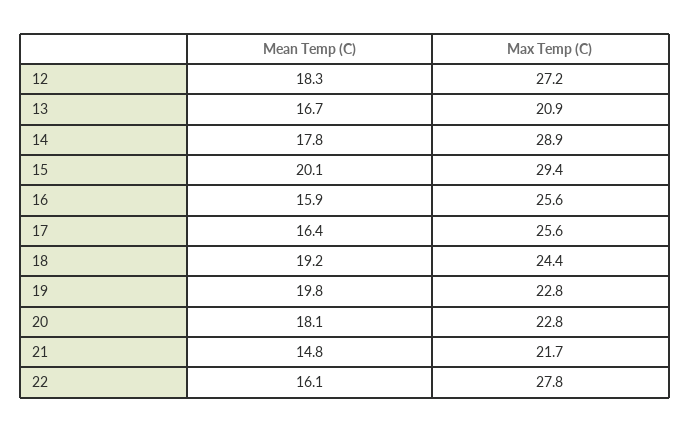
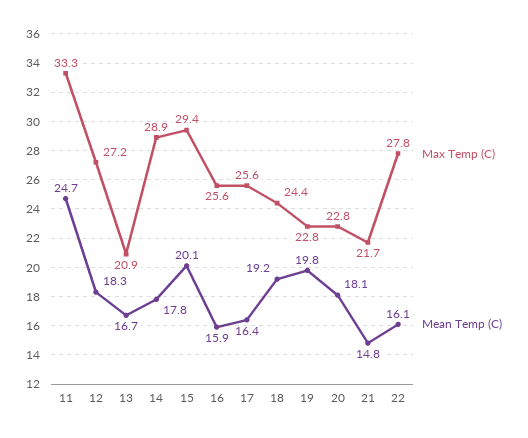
  {
    "Mean Temp (C)": {
      "12": 18.3,
      "13": 16.7,
      "14": 17.8,
      "15": 20.1,
      "16": 15.9,
      "17": 16.4,
      "18": 19.2,
      "19": 19.8,
      "20": 18.1,
      "21": 14.8,
-     "22": 16.1
+     "22": 16.1,
+     "11": 24.7
    },
    "Max Temp (C)": {
      "12": 27.2,
      "13": 20.9,
      "14": 28.9,
      "15": 29.4,
      "16": 25.6,
      "17": 25.6,
      "18": 24.4,
      "19": 22.8,
      "20": 22.8,
      "21": 21.7,
-     "22": 27.8
+     "22": 27.8,
+     "11": 33.3
    }
  }

